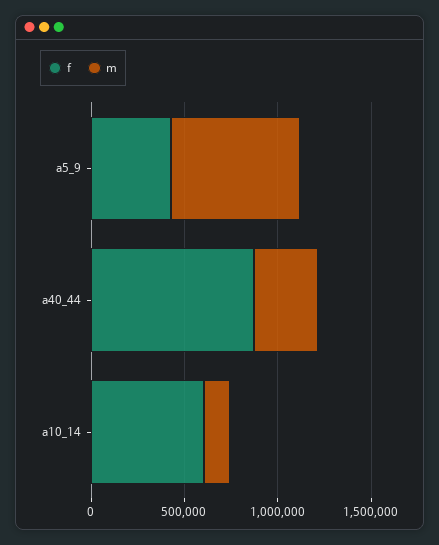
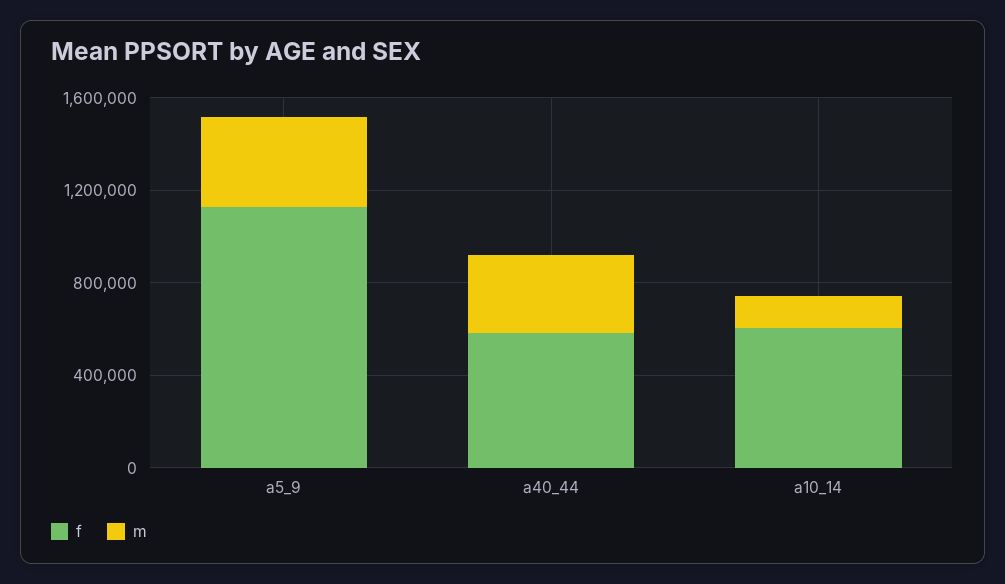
  {
    "f": {
-     "a5_9": 400000,
+     "a5_9": 1100000,
-     "a40_44": 900000,
+     "a40_44": 600000,
      "a10_14": 600000
    },
    "m": {
-     "a5_9": 700000,
+     "a5_9": 400000,
      "a40_44": 300000,
      "a10_14": 100000
    }
  }

